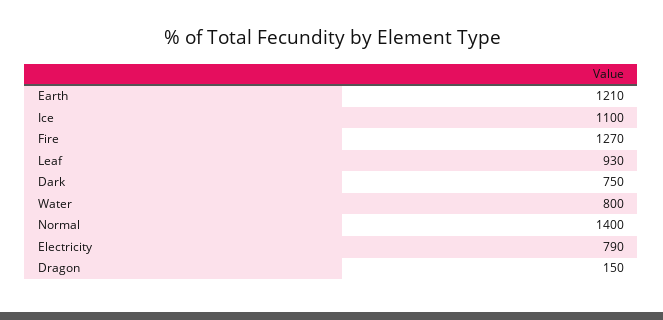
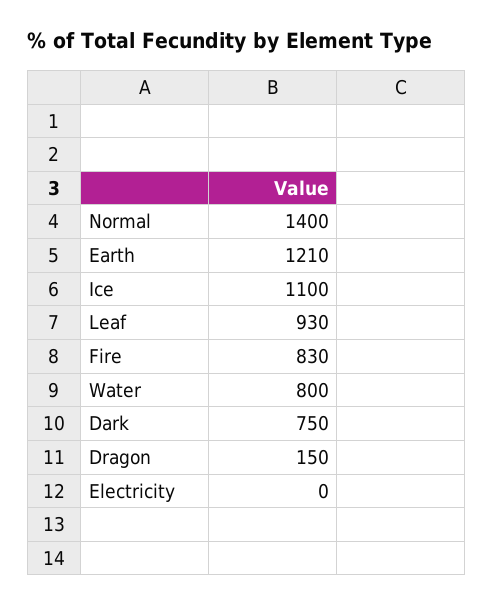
  {
    "Earth": 1210,
    "Ice": 1100,
-   "Fire": 1270,
+   "Fire": 830,
    "Leaf": 930,
    "Dark": 750,
    "Water": 800,
    "Normal": 1400,
-   "Electricity": 790,
+   "Electricity": 0,
    "Dragon": 150
  }

